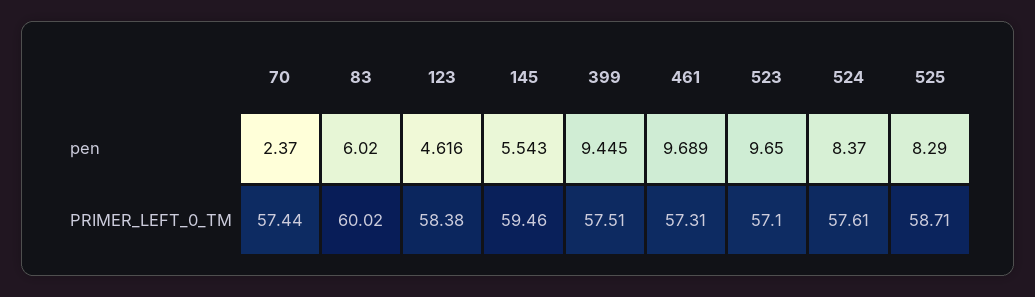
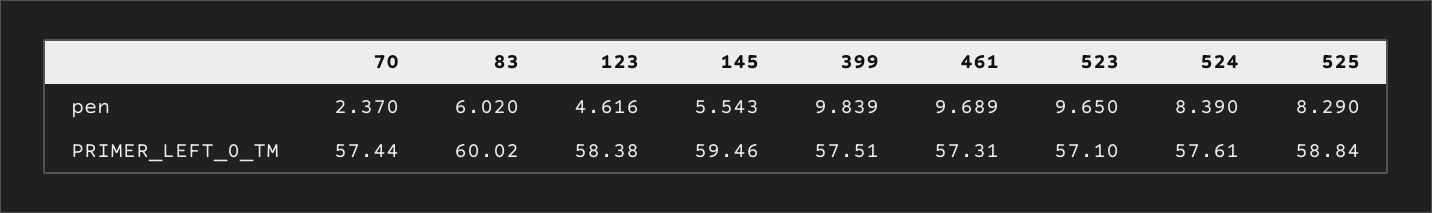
  {
    "70": {
      "pen": 2.37,
      "PRIMER_LEFT_0_TM": 57.44
    },
    "83": {
      "pen": 6.02,
      "PRIMER_LEFT_0_TM": 60.02
    },
    "123": {
      "pen": 4.616,
      "PRIMER_LEFT_0_TM": 58.38
    },
    "145": {
      "pen": 5.543,
      "PRIMER_LEFT_0_TM": 59.46
    },
    "399": {
-     "pen": 9.445,
+     "pen": 9.839,
      "PRIMER_LEFT_0_TM": 57.51
    },
    "461": {
      "pen": 9.689,
      "PRIMER_LEFT_0_TM": 57.31
    },
    "523": {
      "pen": 9.65,
      "PRIMER_LEFT_0_TM": 57.1
    },
    "524": {
-     "pen": 8.37,
+     "pen": 8.39,
      "PRIMER_LEFT_0_TM": 57.61
    },
    "525": {
      "pen": 8.29,
-     "PRIMER_LEFT_0_TM": 58.71
+     "PRIMER_LEFT_0_TM": 58.84
    }
  }

